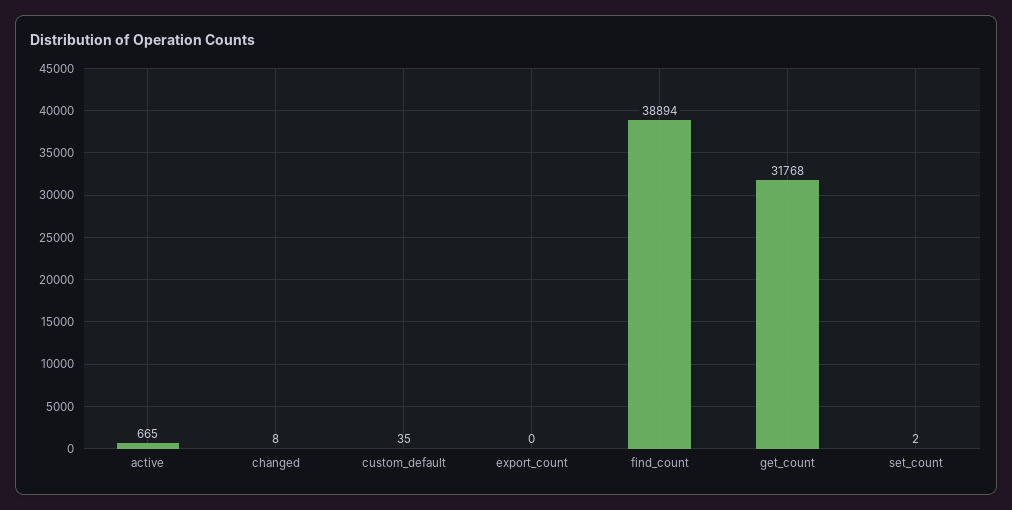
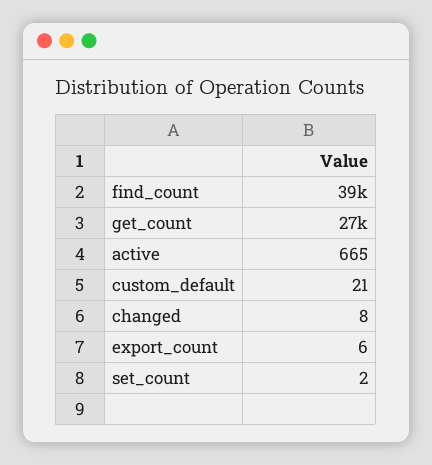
  {
    "active": 665,
    "changed": 8,
-   "custom_default": 35,
+   "custom_default": 21,
-   "export_count": 0,
+   "export_count": 6,
    "find_count": 38894,
-   "get_count": 31768,
+   "get_count": 27000,
    "set_count": 2
  }

